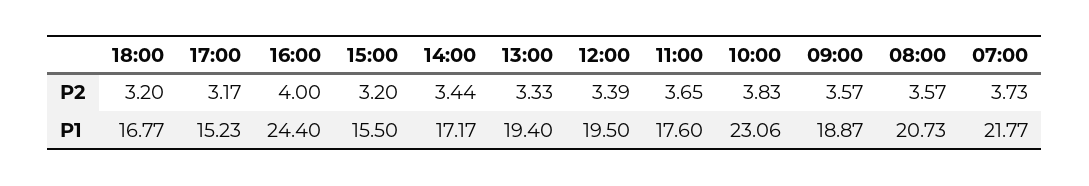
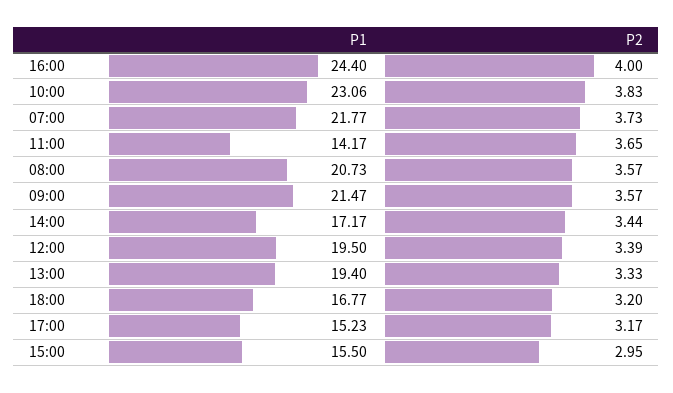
  {
    "18:00": {
      "P2": 3.2,
      "P1": 16.77
    },
    "17:00": {
      "P2": 3.17,
      "P1": 15.23
    },
    "16:00": {
      "P2": 4,
      "P1": 24.4
    },
    "15:00": {
-     "P2": 3.2,
+     "P2": 2.95,
      "P1": 15.5
    },
    "14:00": {
      "P2": 3.44,
      "P1": 17.17
    },
    "13:00": {
      "P2": 3.33,
      "P1": 19.4
    },
    "12:00": {
      "P2": 3.39,
      "P1": 19.5
    },
    "11:00": {
      "P2": 3.65,
-     "P1": 17.6
+     "P1": 14.17
    },
    "10:00": {
      "P2": 3.83,
      "P1": 23.06
    },
    "09:00": {
      "P2": 3.57,
-     "P1": 18.87
+     "P1": 21.47
    },
    "08:00": {
      "P2": 3.57,
      "P1": 20.73
    },
    "07:00": {
      "P2": 3.73,
      "P1": 21.77
    }
  }

